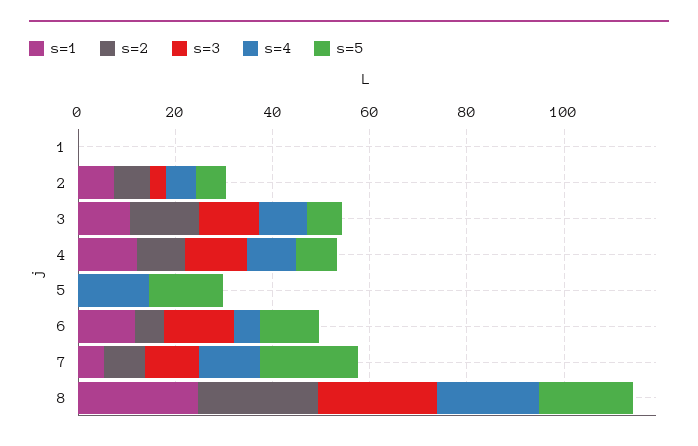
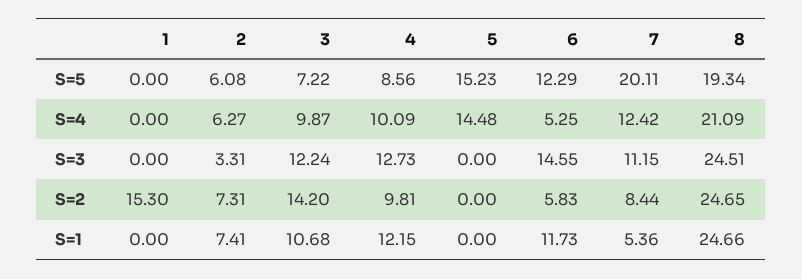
  {
    "s=1": {
      "1": 0,
      "2": 7.41,
      "3": 10.68,
      "4": 12.15,
      "5": 0,
      "6": 11.73,
      "7": 5.36,
      "8": 24.66
    },
    "s=2": {
-     "1": 0,
+     "1": 15.3,
      "2": 7.31,
      "3": 14.2,
      "4": 9.81,
      "5": 0,
      "6": 5.83,
      "7": 8.44,
      "8": 24.65
    },
    "s=3": {
      "1": 0,
      "2": 3.31,
      "3": 12.24,
      "4": 12.73,
      "5": 0,
      "6": 14.55,
      "7": 11.15,
      "8": 24.51
    },
    "s=4": {
      "1": 0,
      "2": 6.27,
      "3": 9.87,
      "4": 10.09,
      "5": 14.48,
      "6": 5.25,
      "7": 12.42,
      "8": 21.09
    },
    "s=5": {
      "1": 0,
      "2": 6.08,
      "3": 7.22,
      "4": 8.56,
      "5": 15.23,
      "6": 12.29,
      "7": 20.11,
      "8": 19.34
    }
  }

